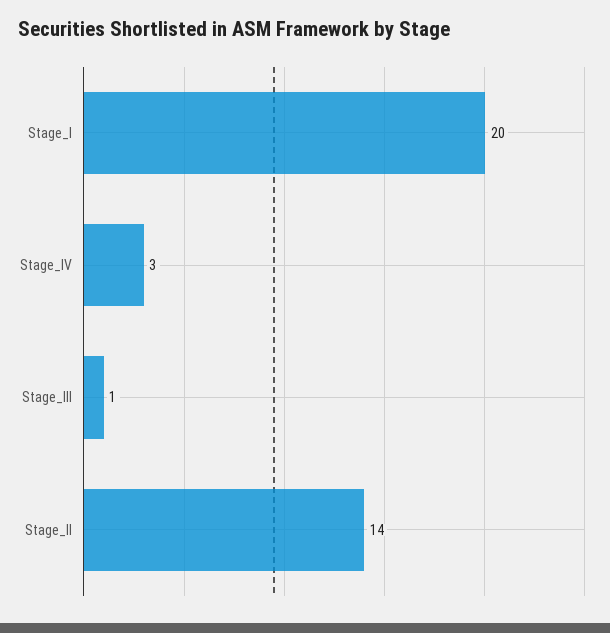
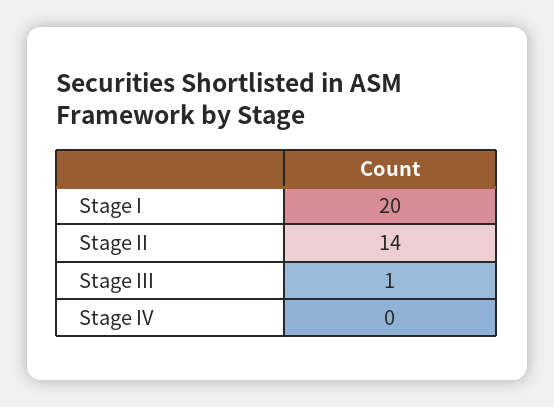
  {
    "Stage_I": 20,
-   "Stage_IV": 3,
+   "Stage_IV": 0,
    "Stage_III": 1,
    "Stage_II": 14
  }

